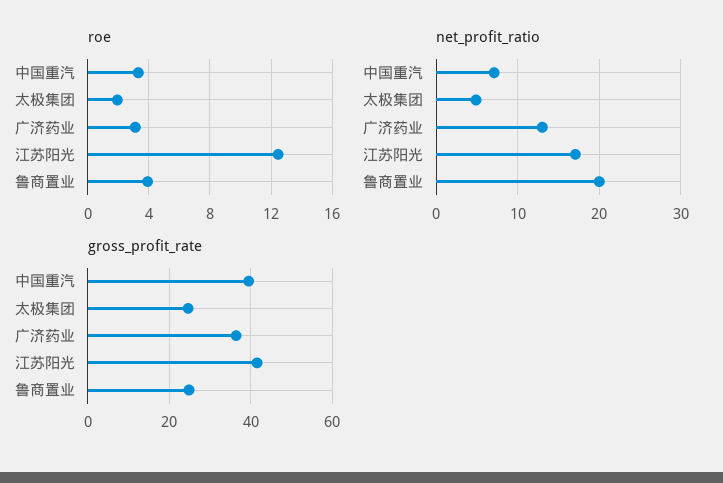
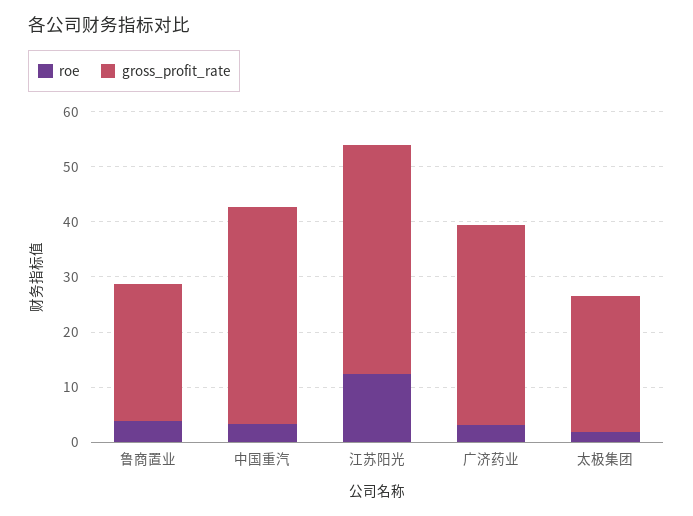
  {
    "roe": {
      "中国重汽": 3.5,
      "太极集团": 2,
      "广济药业": 3,
      "江苏阳光": 12.5,
      "鲁商置业": 4
    },
-   "net_profit_ratio": {
-     "中国重汽": 7,
-     "太极集团": 5,
-     "广济药业": 13,
-     "江苏阳光": 17,
-     "鲁商置业": 20
-   },
    "gross_profit_rate": {
      "中国重汽": 40,
      "太极集团": 24,
      "广济药业": 36,
      "江苏阳光": 42,
      "鲁商置业": 24
    }
  }

